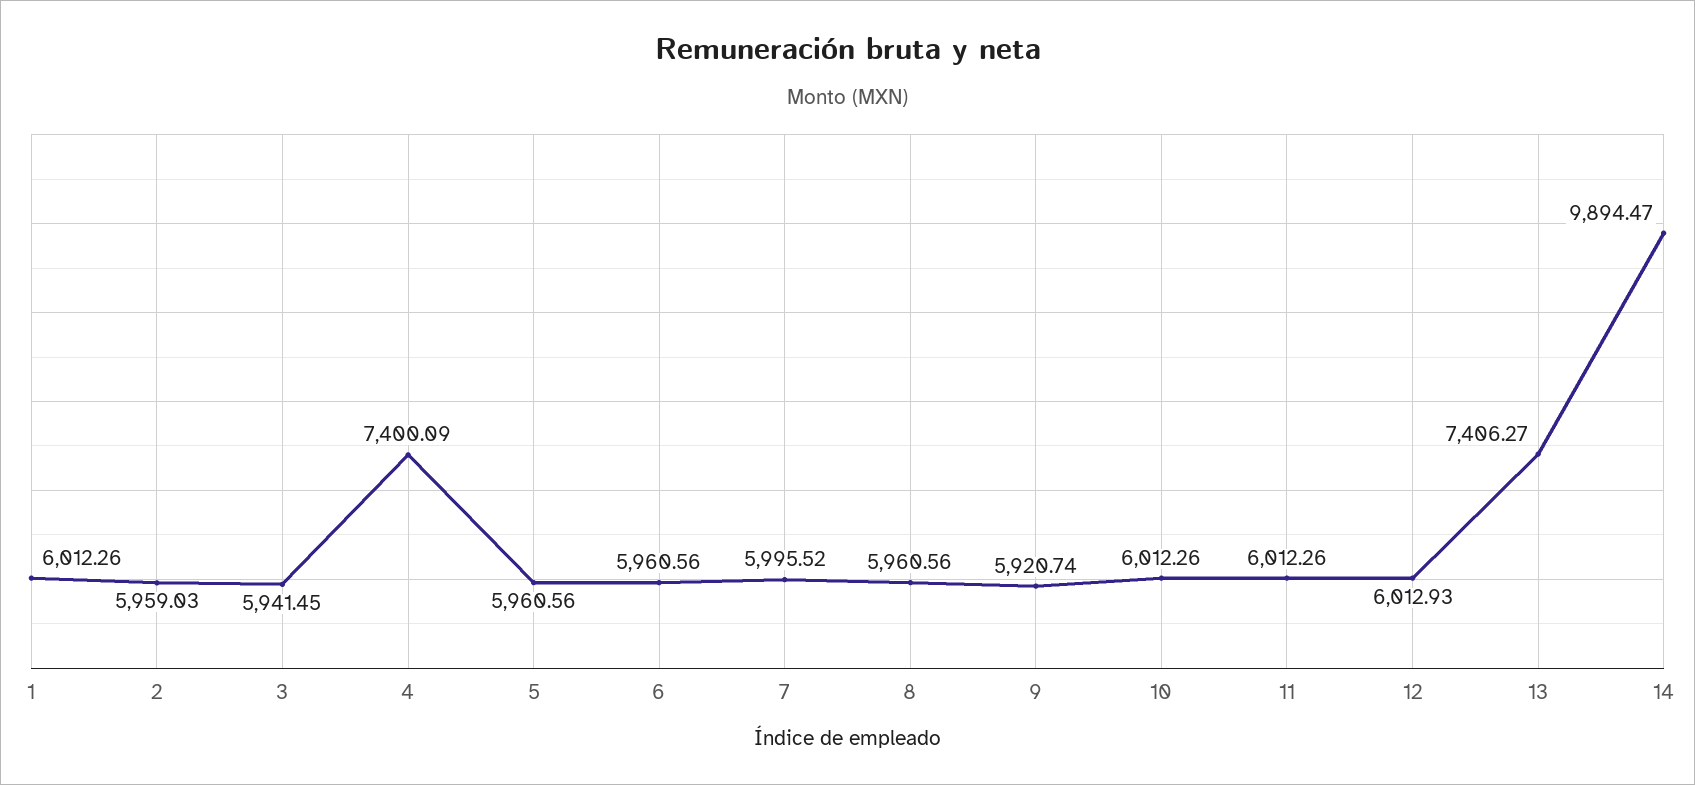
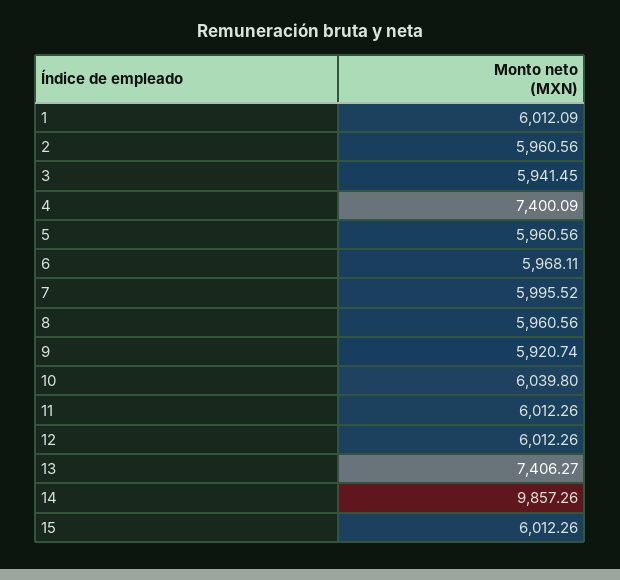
  {
-   "1": 6012.26,
+   "1": 6012.09,
-   "2": 5959.03,
+   "2": 5960.56,
    "3": 5941.45,
    "4": 7400.09,
    "5": 5960.56,
-   "6": 5960.56,
+   "6": 5968.11,
    "7": 5995.52,
    "8": 5960.56,
    "9": 5920.74,
-   "10": 6012.26,
+   "10": 6039.8,
    "11": 6012.26,
-   "12": 6012.93,
+   "12": 6012.26,
    "13": 7406.27,
-   "14": 9894.47
+   "14": 9857.26,
+   "15": 6012.26
  }

